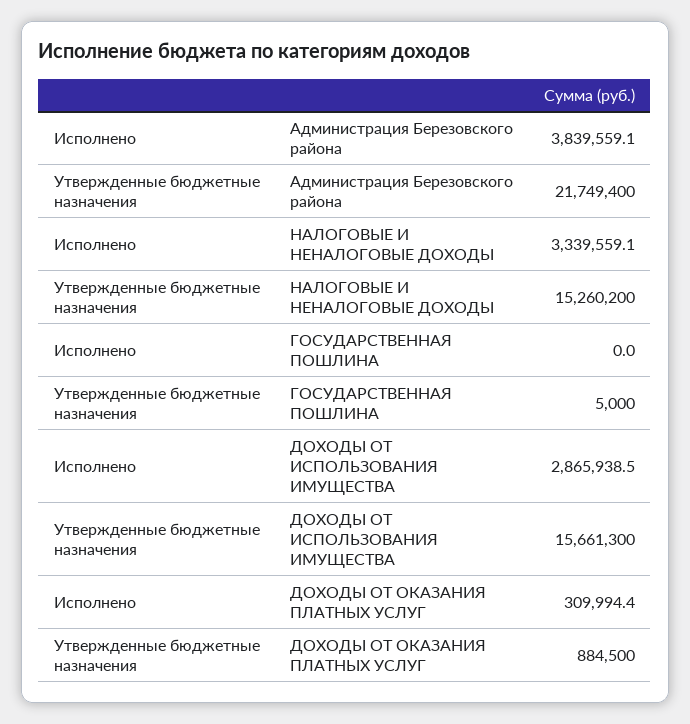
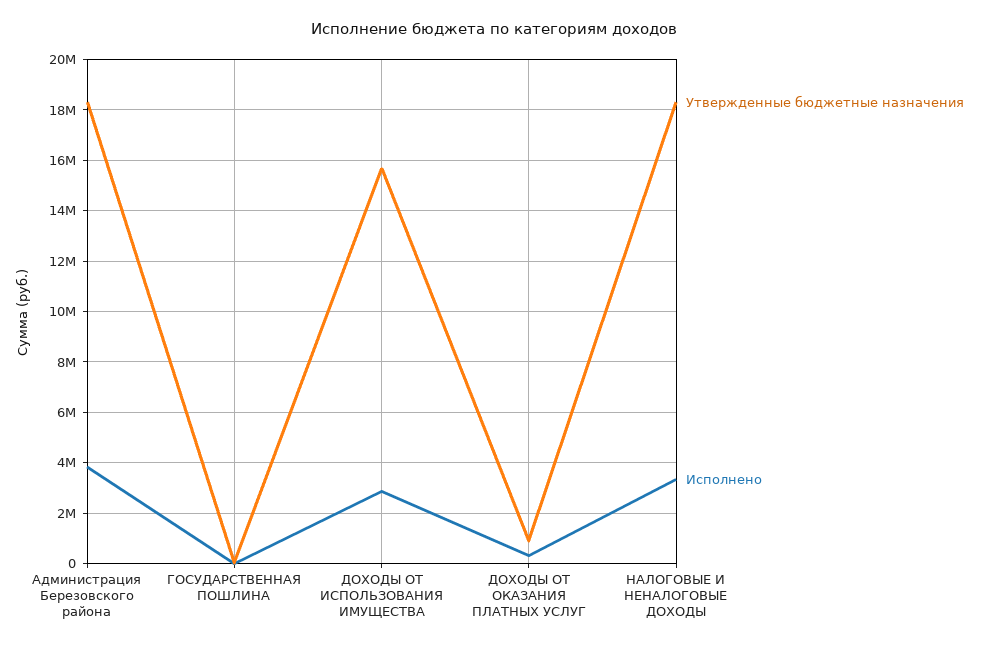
  {
    "Исполнено": {
      "Администрация Березовского района": 3839559.1,
      "НАЛОГОВЫЕ И НЕНАЛОГОВЫЕ ДОХОДЫ": 3339559.1,
      "ГОСУДАРСТВЕННАЯ ПОШЛИНА": 0,
      "ДОХОДЫ ОТ ИСПОЛЬЗОВАНИЯ ИМУЩЕСТВА": 2865938.5,
      "ДОХОДЫ ОТ ОКАЗАНИЯ ПЛАТНЫХ УСЛУГ": 309994.4
    },
    "Утвержденные бюджетные назначения": {
-     "Администрация Березовского района": 21749400,
+     "Администрация Березовского района": 18250000,
-     "НАЛОГОВЫЕ И НЕНАЛОГОВЫЕ ДОХОДЫ": 15260200,
+     "НАЛОГОВЫЕ И НЕНАЛОГОВЫЕ ДОХОДЫ": 18250000,
      "ГОСУДАРСТВЕННАЯ ПОШЛИНА": 5000,
      "ДОХОДЫ ОТ ИСПОЛЬЗОВАНИЯ ИМУЩЕСТВА": 15661300,
      "ДОХОДЫ ОТ ОКАЗАНИЯ ПЛАТНЫХ УСЛУГ": 884500
    }
  }

